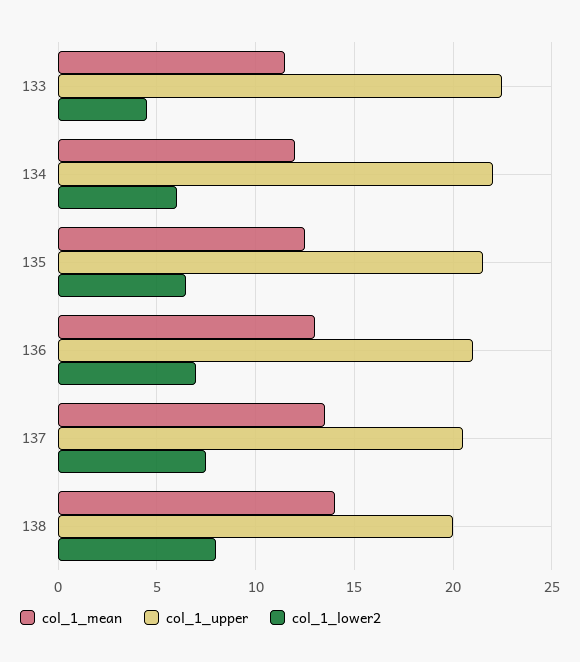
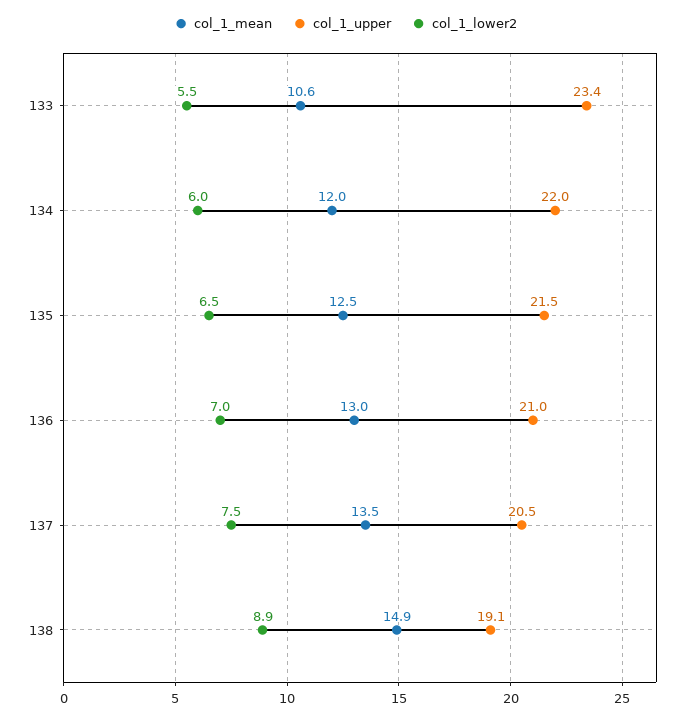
  {
    "col_1_mean": {
-     "133": 11.5,
+     "133": 10.6,
      "134": 12,
      "135": 12.5,
      "136": 13,
      "137": 13.5,
-     "138": 14
+     "138": 14.9
    },
    "col_1_upper": {
-     "133": 22.5,
+     "133": 23.4,
      "134": 22,
      "135": 21.5,
      "136": 21,
      "137": 20.5,
-     "138": 20
+     "138": 19.1
    },
    "col_1_lower2": {
-     "133": 4.5,
+     "133": 5.5,
      "134": 6,
      "135": 6.5,
      "136": 7,
      "137": 7.5,
-     "138": 8
+     "138": 8.9
    }
  }

